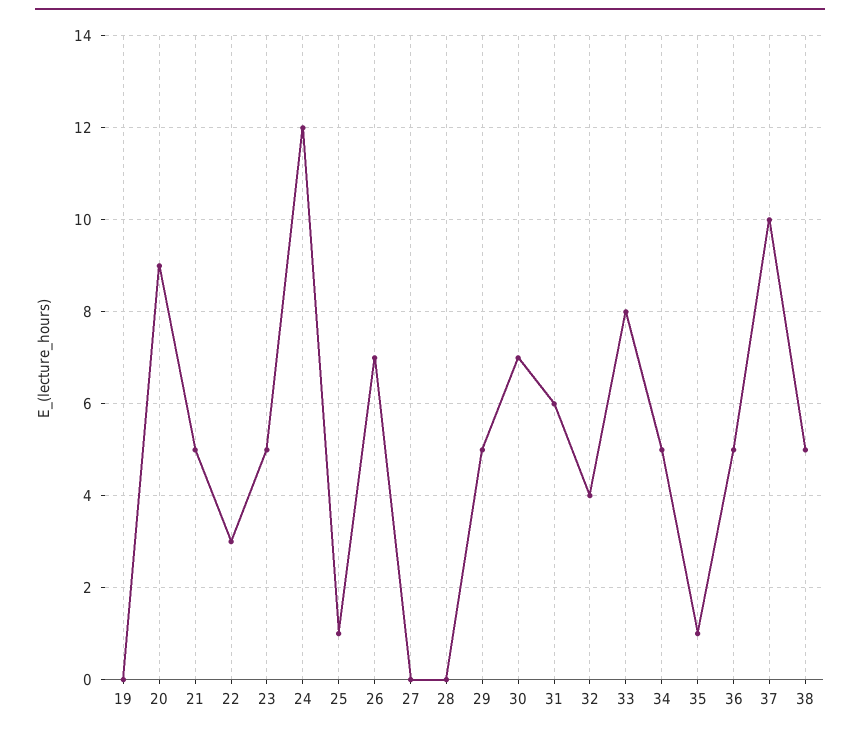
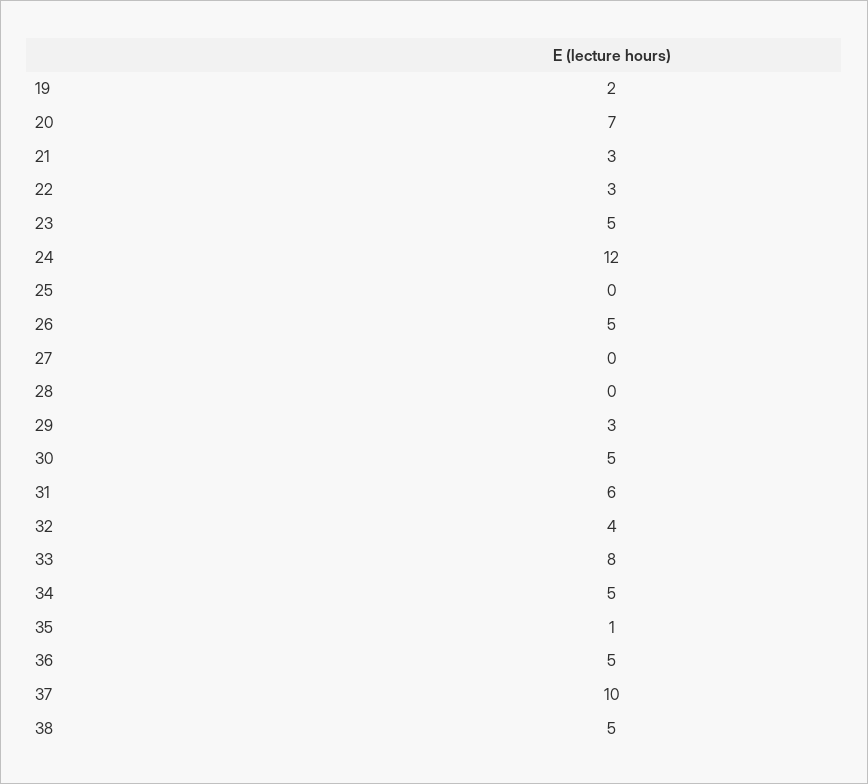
  {
-   "19": 0,
+   "19": 2,
-   "20": 9,
+   "20": 7,
-   "21": 5,
+   "21": 3,
    "22": 3,
    "23": 5,
    "24": 12,
-   "25": 1,
+   "25": 0,
-   "26": 7,
+   "26": 5,
    "27": 0,
    "28": 0,
-   "29": 5,
+   "29": 3,
-   "30": 7,
+   "30": 5,
    "31": 6,
    "32": 4,
    "33": 8,
    "34": 5,
    "35": 1,
    "36": 5,
    "37": 10,
    "38": 5
  }

